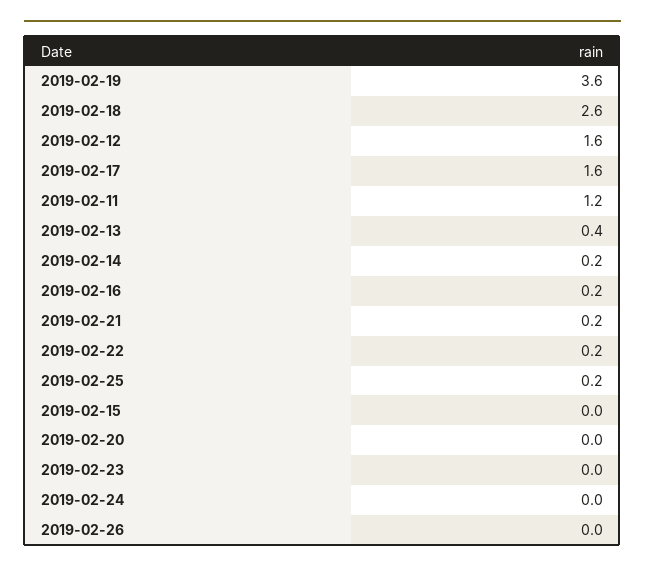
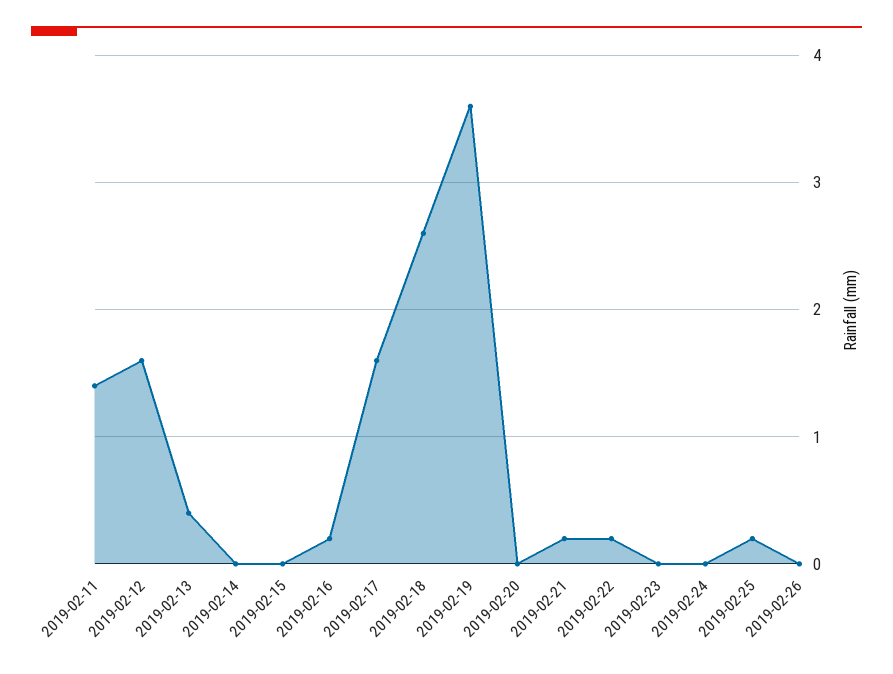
  {
    "2019-02-19": 3.6,
    "2019-02-18": 2.6,
    "2019-02-12": 1.6,
    "2019-02-17": 1.6,
-   "2019-02-11": 1.2,
+   "2019-02-11": 1.4,
    "2019-02-13": 0.4,
-   "2019-02-14": 0.2,
+   "2019-02-14": 0,
    "2019-02-16": 0.2,
    "2019-02-21": 0.2,
    "2019-02-22": 0.2,
    "2019-02-25": 0.2,
    "2019-02-15": 0,
    "2019-02-20": 0,
    "2019-02-23": 0,
    "2019-02-24": 0,
    "2019-02-26": 0
  }

